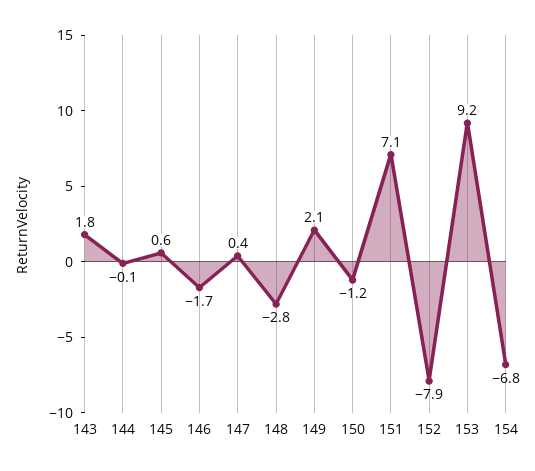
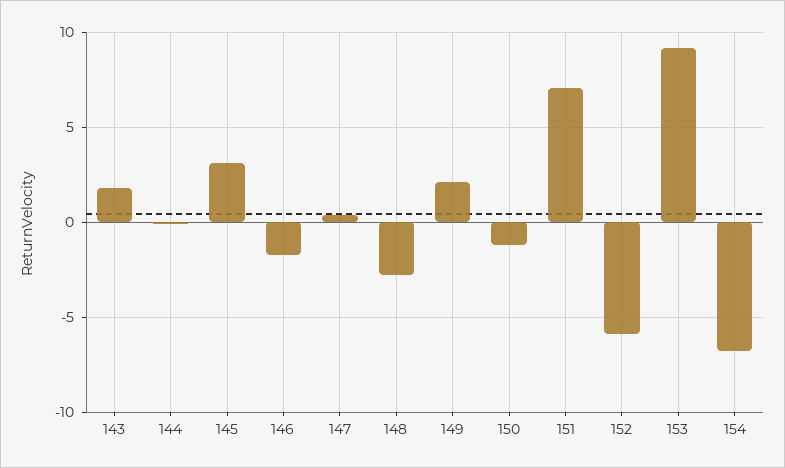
  {
    "143": 1.8,
    "144": -0.1,
-   "145": 0.6,
+   "145": 3,
    "146": -1.7,
    "147": 0.4,
    "148": -2.8,
    "149": 2.1,
    "150": -1.2,
    "151": 7.1,
-   "152": -7.9,
+   "152": -6,
    "153": 9.2,
    "154": -6.8
  }

